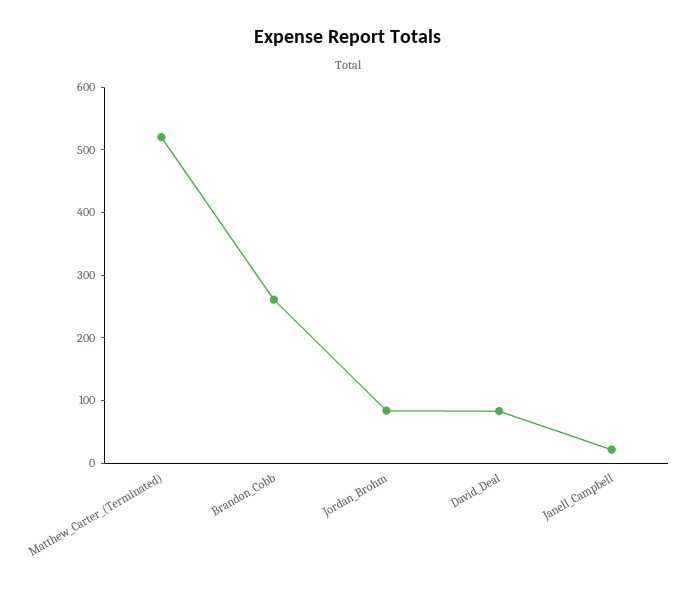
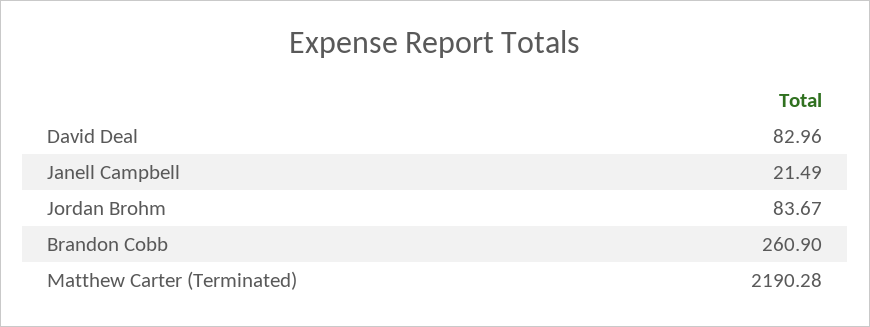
  {
-   "Matthew_Carter_(Terminated)": 520,
+   "Matthew_Carter_(Terminated)": 2190.28,
    "Brandon_Cobb": 260.9,
    "Jordan_Brohm": 83.67,
    "David_Deal": 82.96,
    "Janell_Campbell": 21.49
  }

